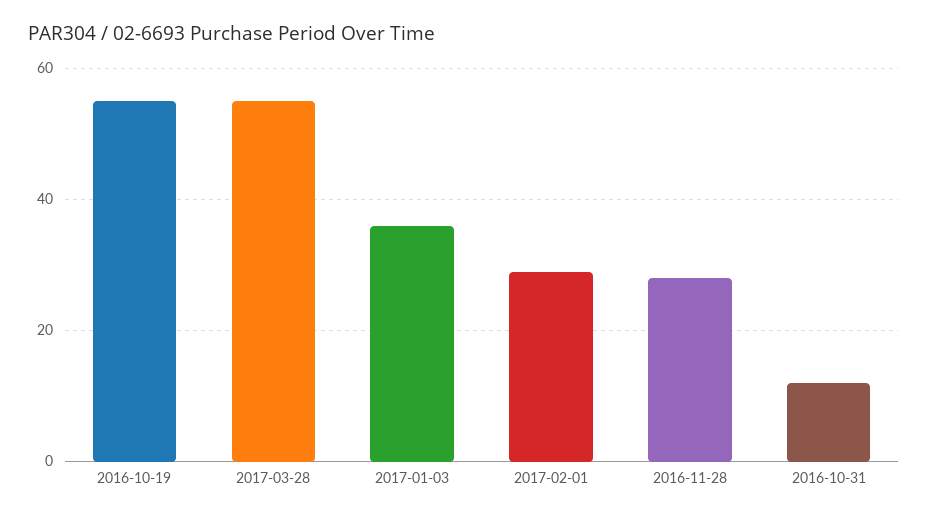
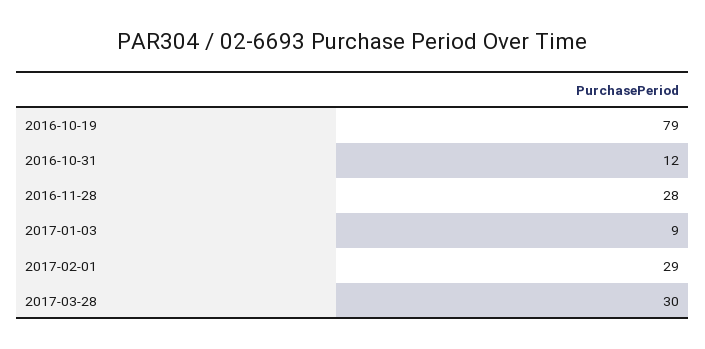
  {
-   "2016-10-19": 55,
+   "2016-10-19": 79,
-   "2017-03-28": 55,
+   "2017-03-28": 30,
-   "2017-01-03": 35,
+   "2017-01-03": 9,
    "2017-02-01": 29,
    "2016-11-28": 28,
    "2016-10-31": 12
  }

